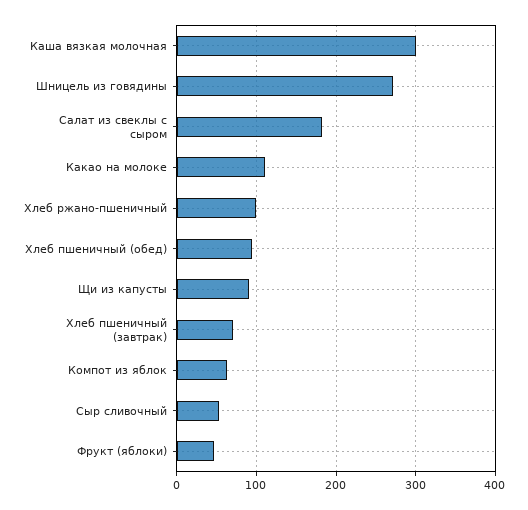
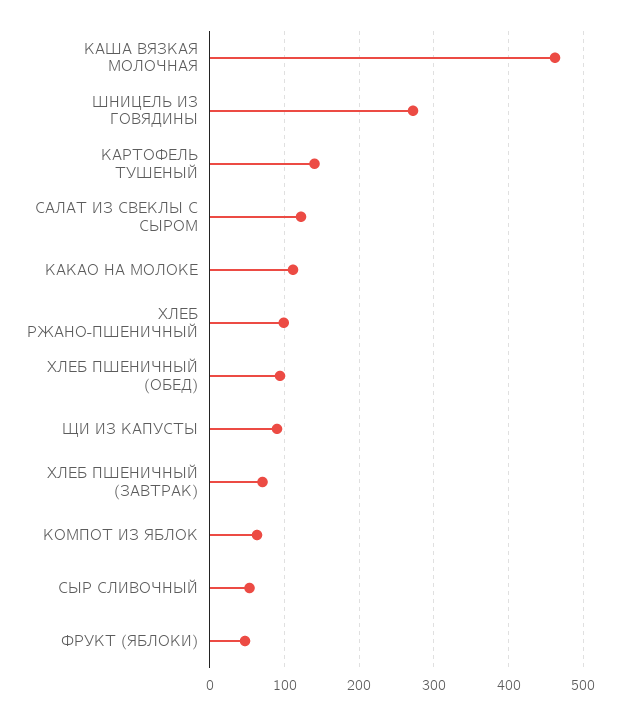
  {
-   "Каша вязкая молочная": 300,
+   "Каша вязкая молочная": 460,
    "Шницель из говядины": 270,
-   "Салат из свеклы с сыром": 180,
+   "Салат из свеклы с сыром": 120,
    "Какао на молоке": 110,
    "Хлеб ржано-пшеничный": 100,
    "Хлеб пшеничный (обед)": 90,
    "Щи из капусты": 90,
    "Хлеб пшеничный (завтрак)": 70,
    "Компот из яблок": 60,
    "Сыр сливочный": 50,
-   "Фрукт (яблоки)": 50
+   "Фрукт (яблоки)": 50,
+   "КАРТОФЕЛЬ ТУШЕНЫЙ": 140
  }

